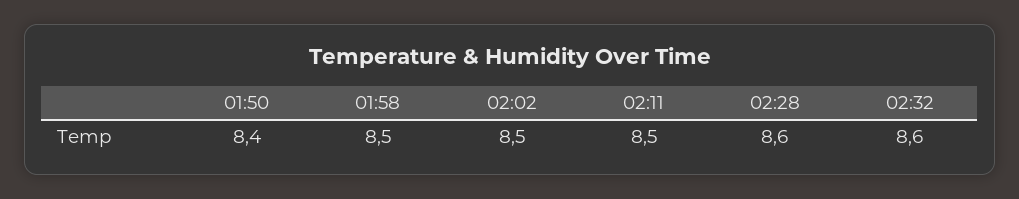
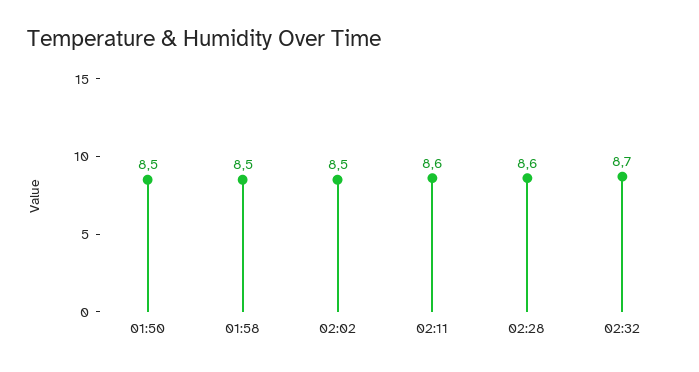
  {
-   "01:50": 8.4,
+   "01:50": 8.5,
    "01:58": 8.5,
    "02:02": 8.5,
-   "02:11": 8.5,
+   "02:11": 8.6,
    "02:28": 8.6,
-   "02:32": 8.6
+   "02:32": 8.7
  }

